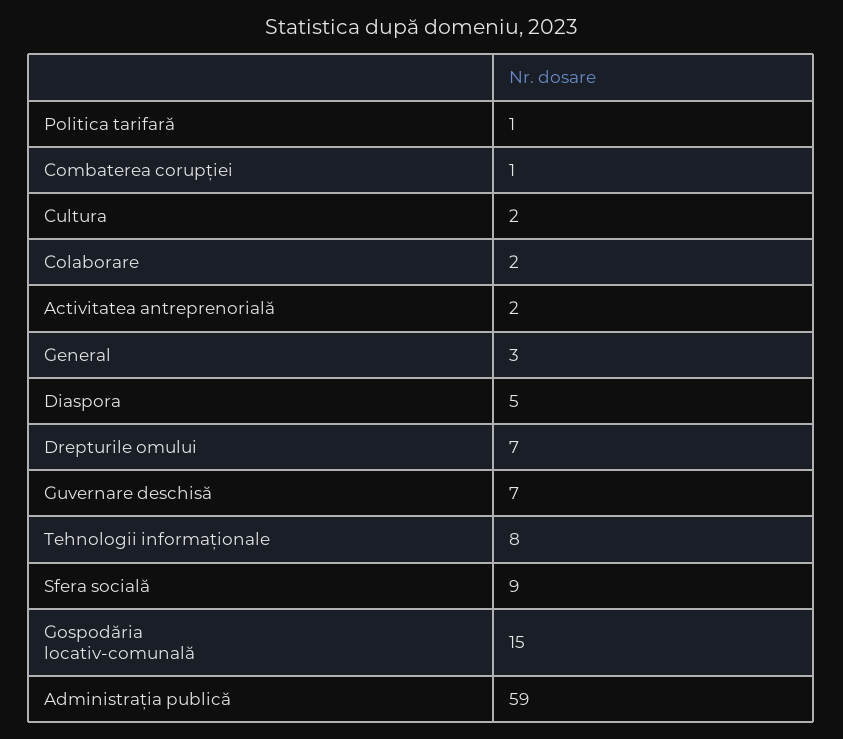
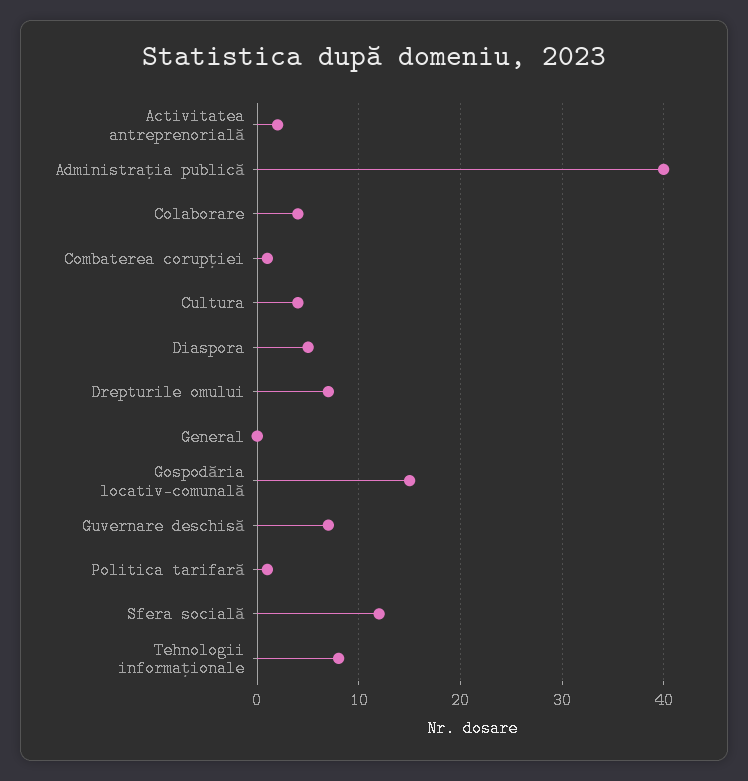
  {
    "Politica tarifară": 1,
    "Combaterea corupției": 1,
-   "Cultura": 2,
+   "Cultura": 4,
-   "Colaborare": 2,
+   "Colaborare": 4,
    "Activitatea antreprenorială": 2,
-   "General": 3,
+   "General": 0,
    "Diaspora": 5,
    "Drepturile omului": 7,
    "Guvernare deschisă": 7,
    "Tehnologii informaționale": 8,
-   "Sfera socială": 9,
+   "Sfera socială": 12,
    "Gospodăria locativ-comunală": 15,
-   "Administrația publică": 59
+   "Administrația publică": 40
  }

